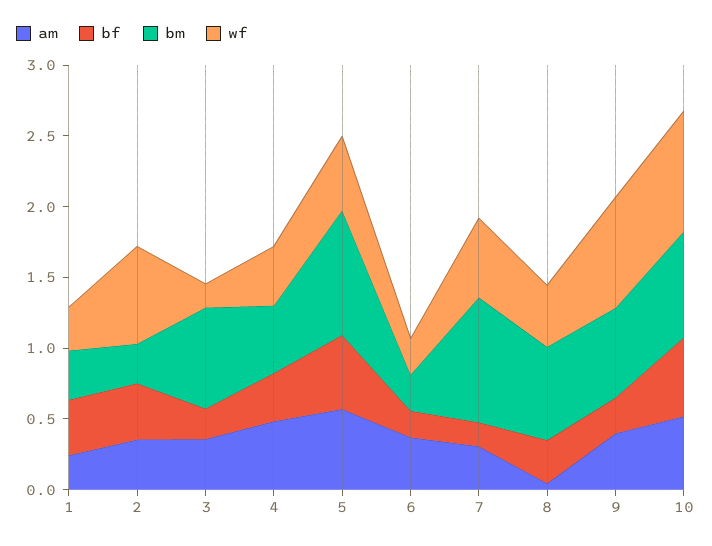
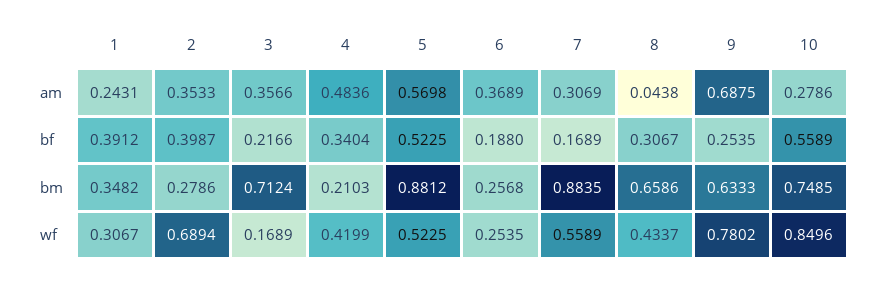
  {
    "am": {
      "1": 0.2431,
      "2": 0.3533,
      "3": 0.3566,
      "4": 0.4836,
      "5": 0.5698,
      "6": 0.3689,
      "7": 0.3069,
      "8": 0.0438,
-     "9": 0.4,
+     "9": 0.6875,
-     "10": 0.5
+     "10": 0.2786
    },
    "bf": {
      "1": 0.3912,
      "2": 0.3987,
      "3": 0.2166,
      "4": 0.3404,
      "5": 0.5225,
      "6": 0.188,
      "7": 0.1689,
      "8": 0.3067,
      "9": 0.2535,
      "10": 0.5589
    },
    "bm": {
      "1": 0.3482,
      "2": 0.2786,
      "3": 0.7124,
-     "4": 0.5,
+     "4": 0.2103,
      "5": 0.8812,
      "6": 0.2568,
      "7": 0.8835,
      "8": 0.6586,
      "9": 0.6333,
      "10": 0.7485
    },
    "wf": {
      "1": 0.3067,
      "2": 0.6894,
      "3": 0.1689,
      "4": 0.4199,
      "5": 0.5225,
      "6": 0.2535,
      "7": 0.5589,
      "8": 0.4337,
      "9": 0.7802,
      "10": 0.8496
    }
  }

